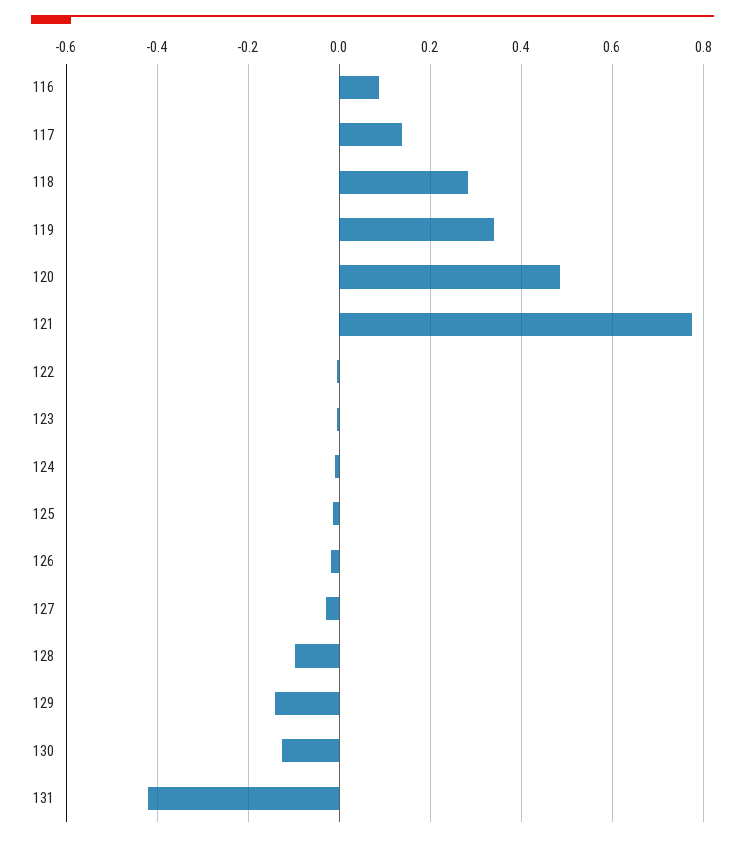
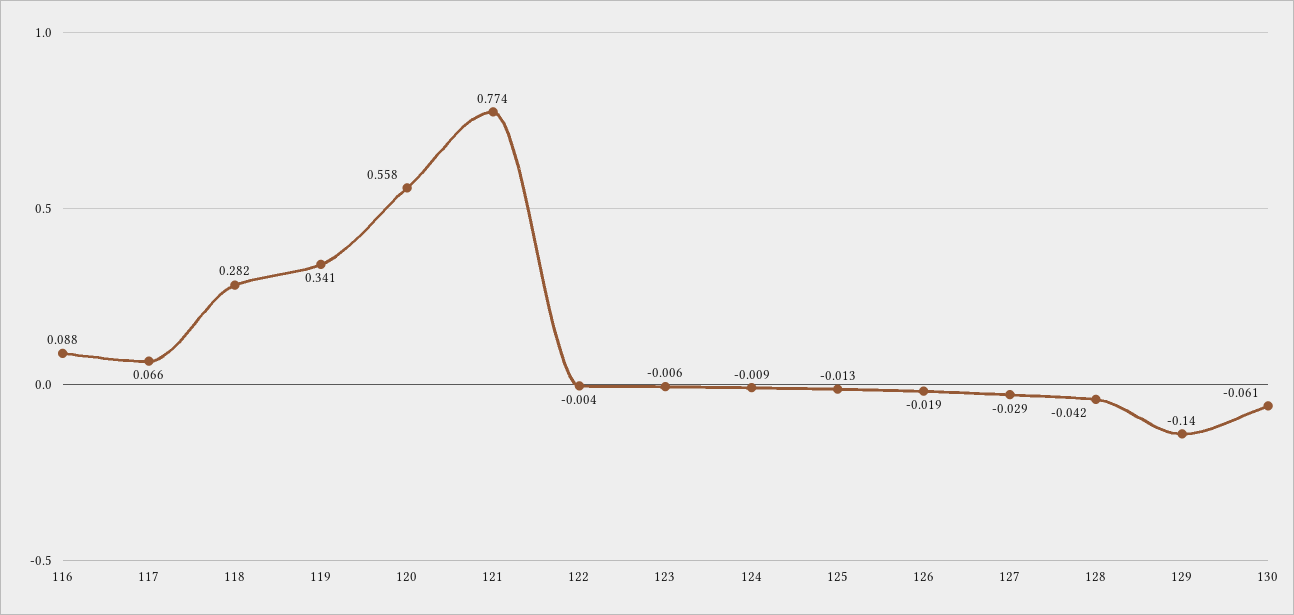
  {
    "116": 0.088,
-   "117": 0.14,
+   "117": 0.066,
    "118": 0.282,
    "119": 0.341,
-   "120": 0.48,
+   "120": 0.558,
    "121": 0.774,
    "122": -0.004,
    "123": -0.006,
    "124": -0.009,
    "125": -0.013,
    "126": -0.019,
    "127": -0.029,
-   "128": -0.1,
+   "128": -0.042,
    "129": -0.14,
-   "130": -0.12,
+   "130": -0.061
-   "131": -0.42
  }

